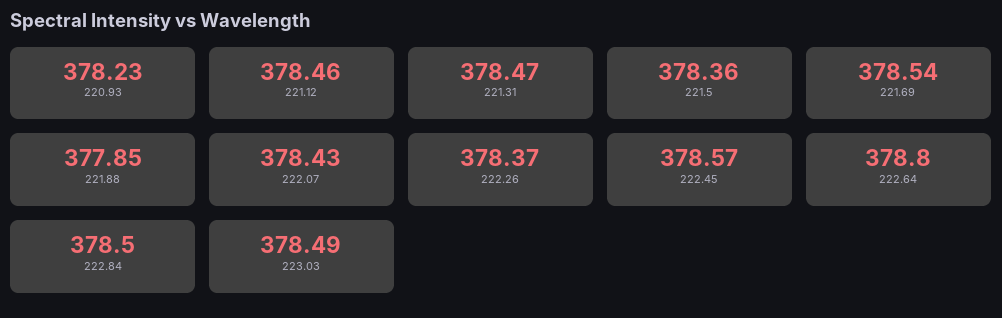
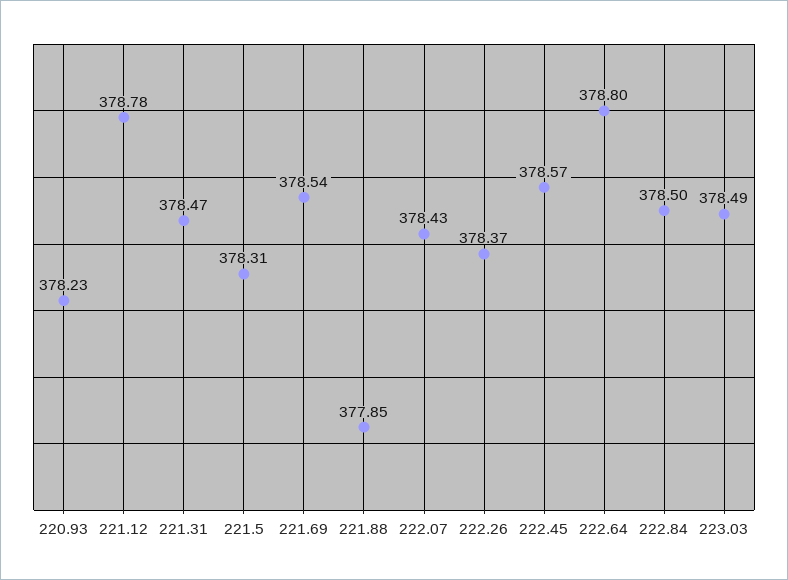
  {
    "220.93": 378.23,
-   "221.12": 378.46,
+   "221.12": 378.78,
    "221.31": 378.47,
-   "221.5": 378.36,
+   "221.5": 378.31,
    "221.69": 378.54,
    "221.88": 377.85,
    "222.07": 378.43,
    "222.26": 378.37,
    "222.45": 378.57,
    "222.64": 378.8,
    "222.84": 378.5,
    "223.03": 378.49
  }

